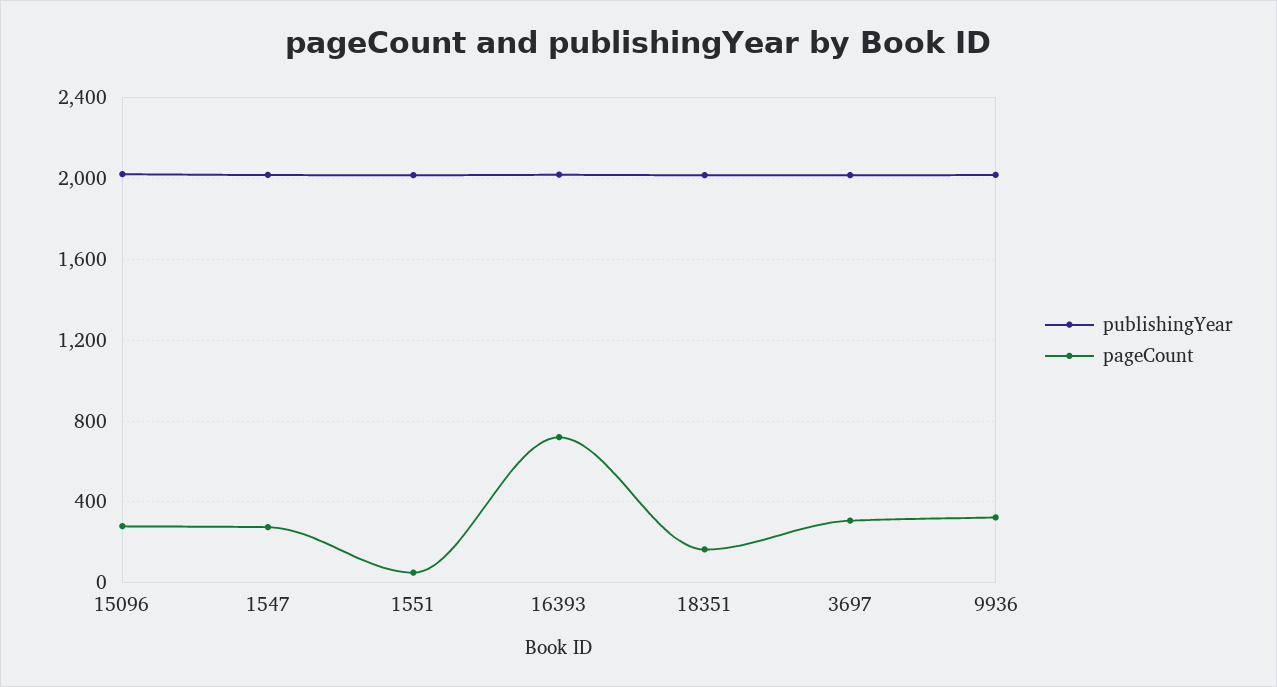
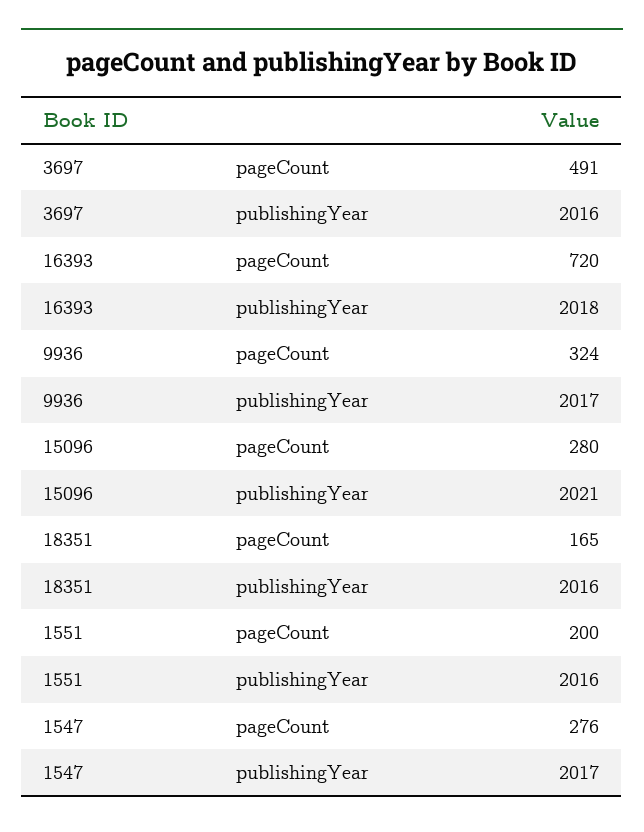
  {
    "publishingYear": {
      "15096": 2021,
      "1547": 2017,
      "1551": 2016,
      "16393": 2018,
      "18351": 2016,
      "3697": 2016,
      "9936": 2017
    },
    "pageCount": {
      "15096": 280,
      "1547": 276,
-     "1551": 50,
+     "1551": 200,
      "16393": 720,
      "18351": 165,
-     "3697": 300,
+     "3697": 491,
      "9936": 324
    }
  }

